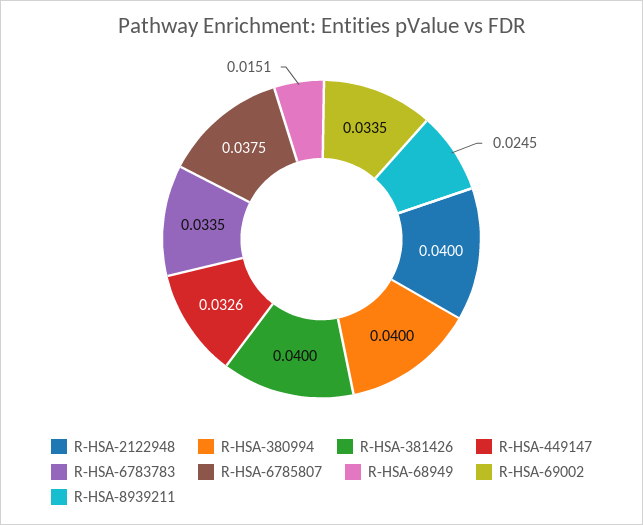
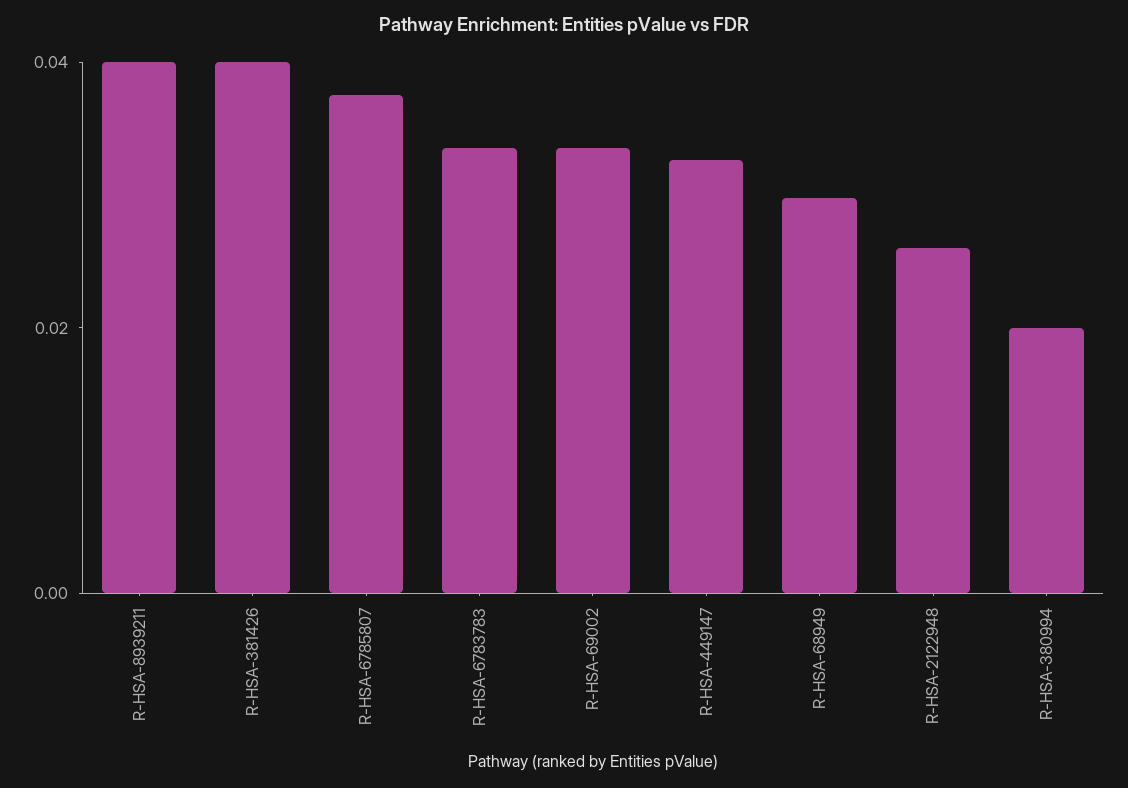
  {
-   "R-HSA-2122948": 0.04,
+   "R-HSA-2122948": 0.025,
-   "R-HSA-380994": 0.04,
+   "R-HSA-380994": 0.02,
    "R-HSA-381426": 0.04,
    "R-HSA-449147": 0.0326,
    "R-HSA-6783783": 0.0335,
    "R-HSA-6785807": 0.0375,
-   "R-HSA-68949": 0.0151,
+   "R-HSA-68949": 0.03,
    "R-HSA-69002": 0.0335,
-   "R-HSA-8939211": 0.0245
+   "R-HSA-8939211": 0.04
  }

